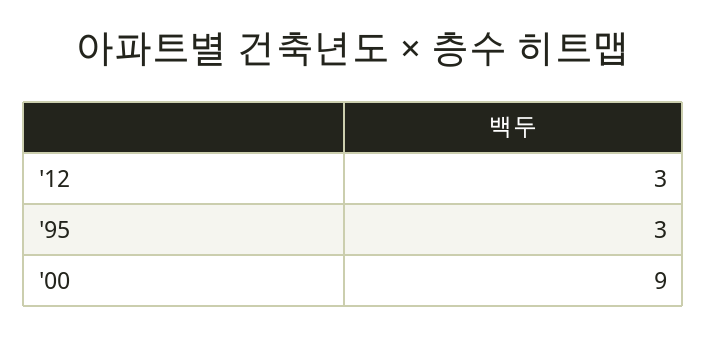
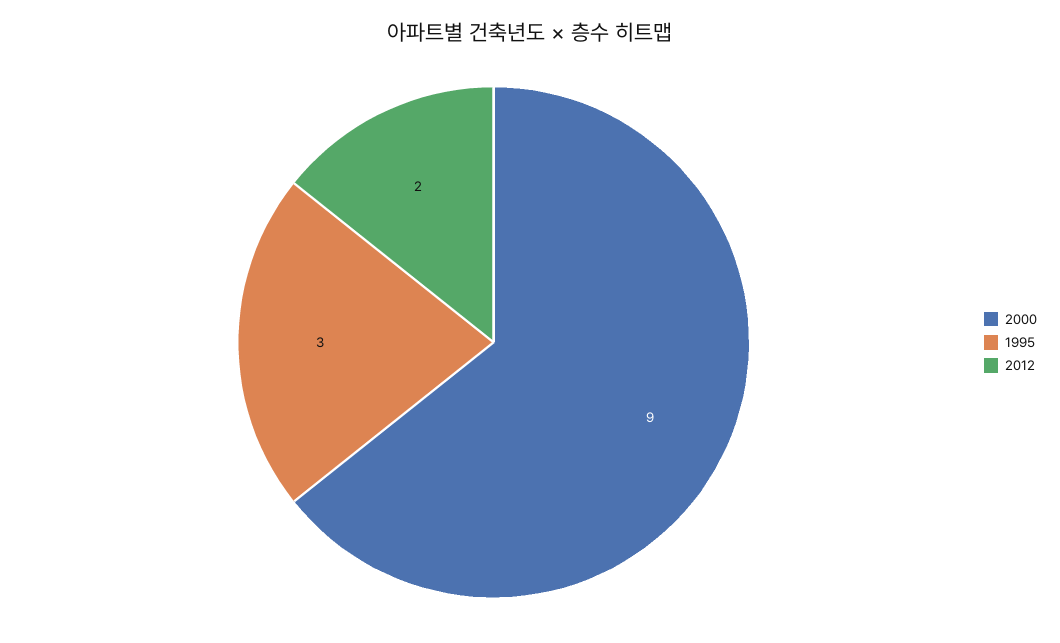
  {
-   "'12": 3,
+   "'12": 2,
    "'95": 3,
    "'00": 9
  }

